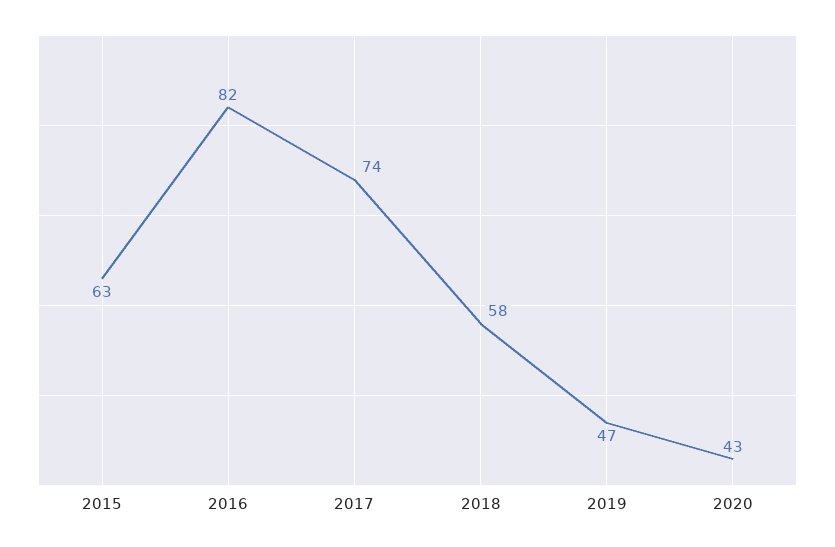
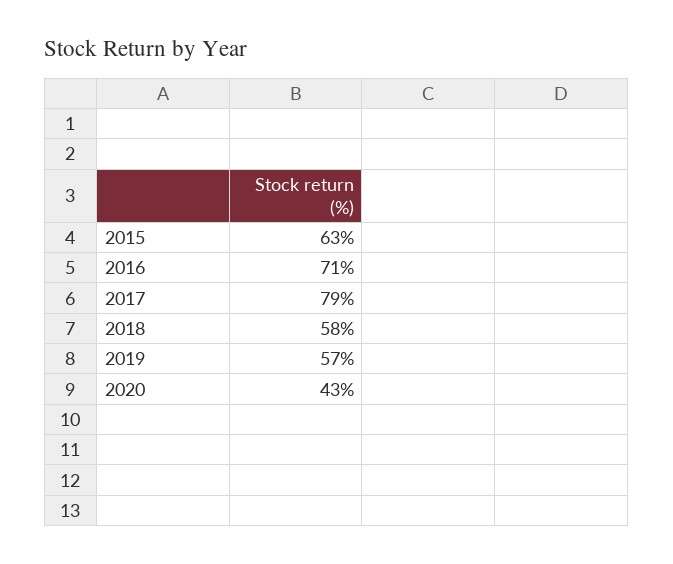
  {
    "2015": 63,
-   "2016": 82,
+   "2016": 71,
-   "2017": 74,
+   "2017": 79,
    "2018": 58,
-   "2019": 47,
+   "2019": 57,
    "2020": 43
  }

